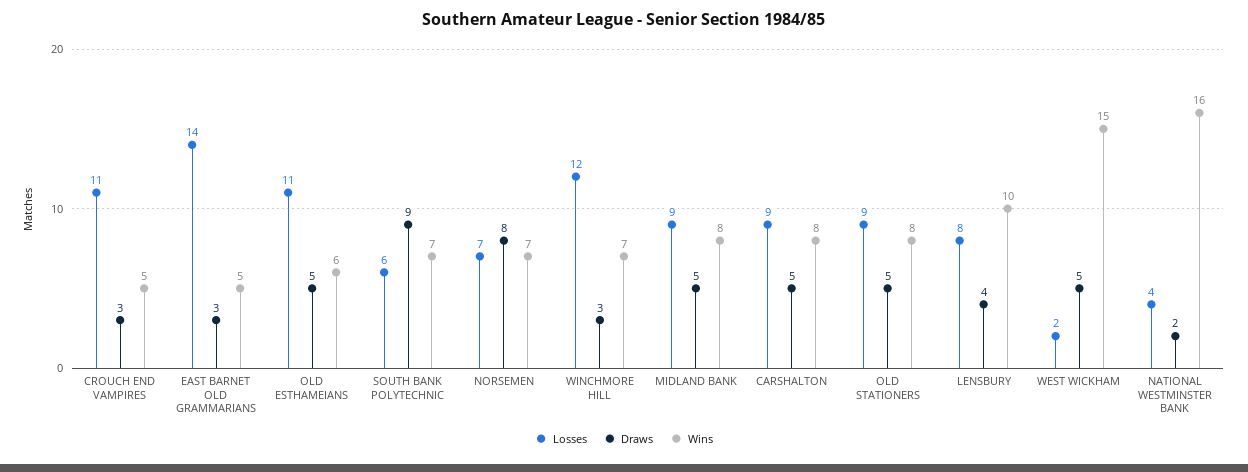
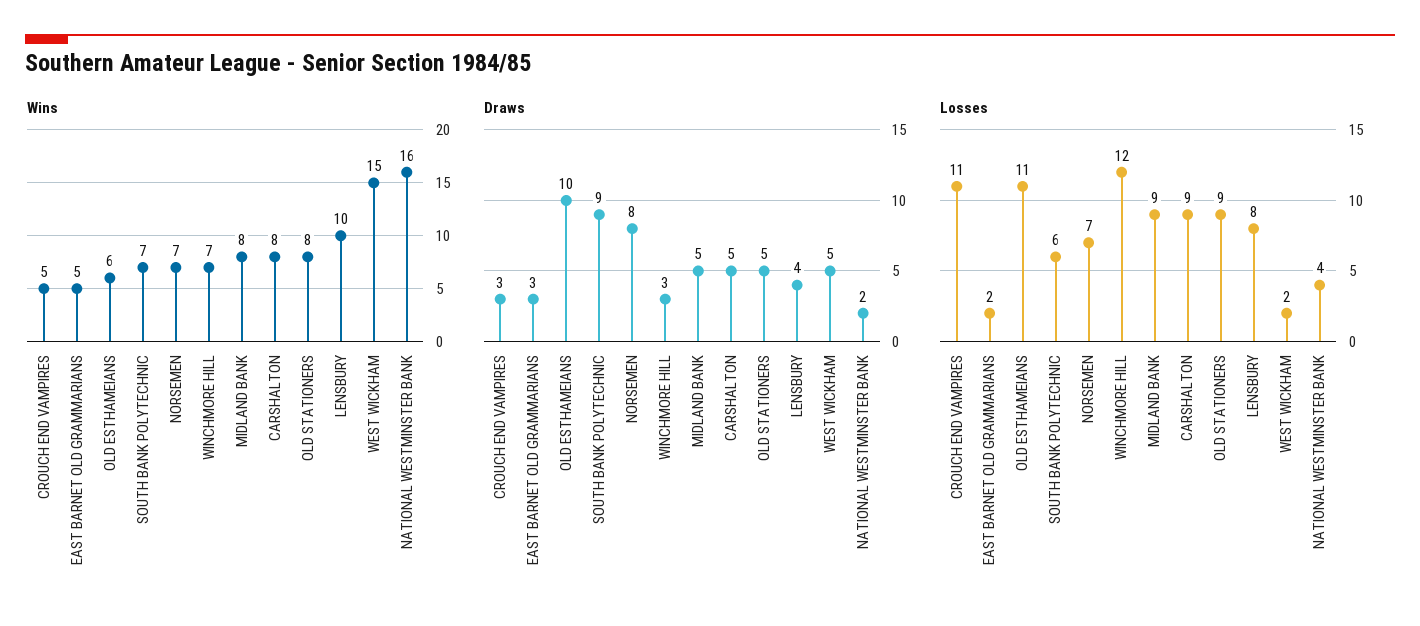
  {
    "Losses": {
      "CROUCH END VAMPIRES": 11,
-     "EAST BARNET OLD GRAMMARIANS": 14,
+     "EAST BARNET OLD GRAMMARIANS": 2,
      "OLD ESTHAMEIANS": 11,
      "SOUTH BANK POLYTECHNIC": 6,
      "NORSEMEN": 7,
      "WINCHMORE HILL": 12,
      "MIDLAND BANK": 9,
      "CARSHALTON": 9,
      "OLD STATIONERS": 9,
      "LENSBURY": 8,
      "WEST WICKHAM": 2,
      "NATIONAL WESTMINSTER BANK": 4
    },
    "Draws": {
      "CROUCH END VAMPIRES": 3,
      "EAST BARNET OLD GRAMMARIANS": 3,
-     "OLD ESTHAMEIANS": 5,
+     "OLD ESTHAMEIANS": 10,
      "SOUTH BANK POLYTECHNIC": 9,
      "NORSEMEN": 8,
      "WINCHMORE HILL": 3,
      "MIDLAND BANK": 5,
      "CARSHALTON": 5,
      "OLD STATIONERS": 5,
      "LENSBURY": 4,
      "WEST WICKHAM": 5,
      "NATIONAL WESTMINSTER BANK": 2
    },
    "Wins": {
      "CROUCH END VAMPIRES": 5,
      "EAST BARNET OLD GRAMMARIANS": 5,
      "OLD ESTHAMEIANS": 6,
      "SOUTH BANK POLYTECHNIC": 7,
      "NORSEMEN": 7,
      "WINCHMORE HILL": 7,
      "MIDLAND BANK": 8,
      "CARSHALTON": 8,
      "OLD STATIONERS": 8,
      "LENSBURY": 10,
      "WEST WICKHAM": 15,
      "NATIONAL WESTMINSTER BANK": 16
    }
  }

